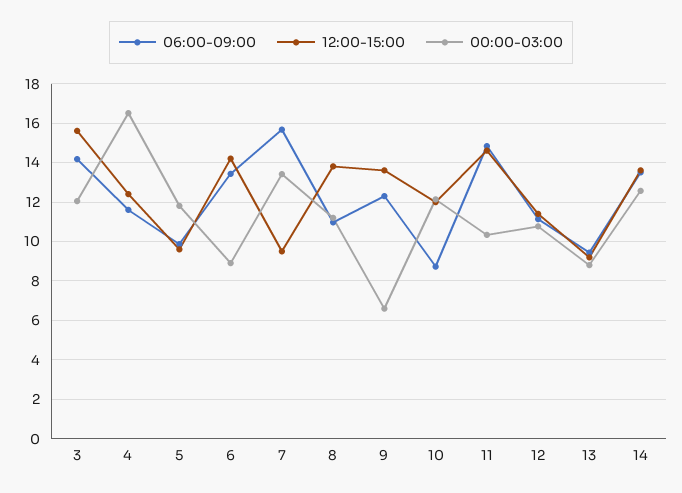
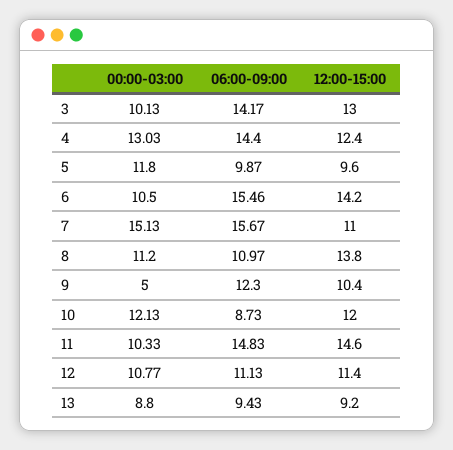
  {
    "06:00-09:00": {
      "3": 14.17,
-     "4": 11.5,
+     "4": 14.4,
      "5": 9.87,
-     "6": 13.5,
+     "6": 15.46,
      "7": 15.67,
      "8": 10.97,
      "9": 12.3,
      "10": 8.73,
      "11": 14.83,
      "12": 11.13,
-     "13": 9.43,
+     "13": 9.43
-     "14": 13.5
    },
    "12:00-15:00": {
-     "3": 15.5,
+     "3": 13,
      "4": 12.4,
      "5": 9.6,
      "6": 14.2,
-     "7": 9.5,
+     "7": 11,
      "8": 13.8,
-     "9": 13.5,
+     "9": 10.4,
      "10": 12,
      "11": 14.6,
      "12": 11.4,
-     "13": 9.2,
+     "13": 9.2
-     "14": 13.5
    },
    "00:00-03:00": {
-     "3": 12,
+     "3": 10.13,
-     "4": 16.5,
+     "4": 13.03,
      "5": 11.8,
-     "6": 9,
+     "6": 10.5,
-     "7": 13.5,
+     "7": 15.13,
      "8": 11.2,
-     "9": 6.5,
+     "9": 5,
      "10": 12.13,
      "11": 10.33,
      "12": 10.77,
-     "13": 8.8,
+     "13": 8.8
-     "14": 12.5
    }
  }

